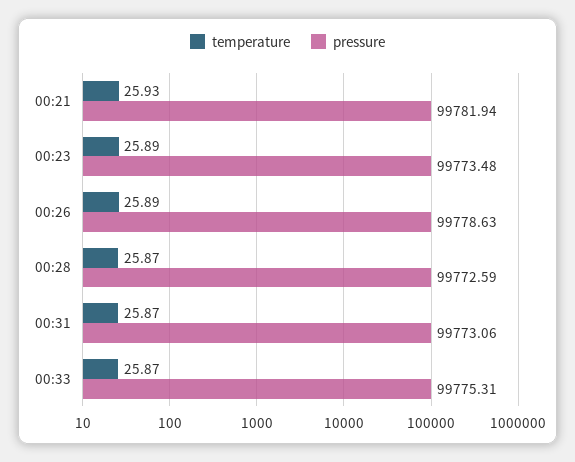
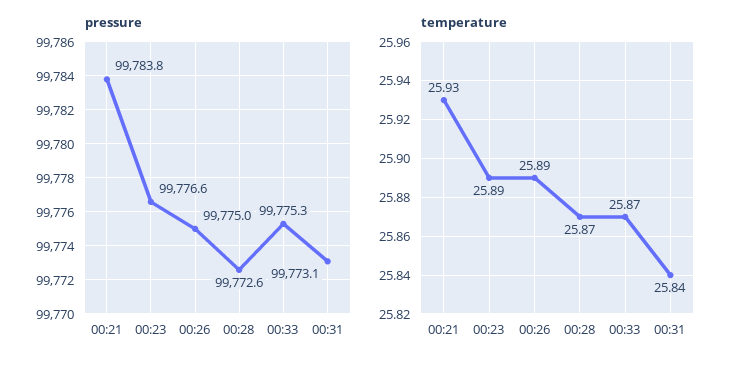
  {
    "temperature": {
      "00:21": 25.93,
      "00:23": 25.89,
      "00:26": 25.89,
      "00:28": 25.87,
-     "00:31": 25.87,
+     "00:31": 25.84,
      "00:33": 25.87
    },
    "pressure": {
-     "00:21": 99781.94,
+     "00:21": 99783.8,
-     "00:23": 99773.48,
+     "00:23": 99776.6,
-     "00:26": 99778.63,
+     "00:26": 99775,
      "00:28": 99772.59,
      "00:31": 99773.06,
      "00:33": 99775.31
    }
  }

